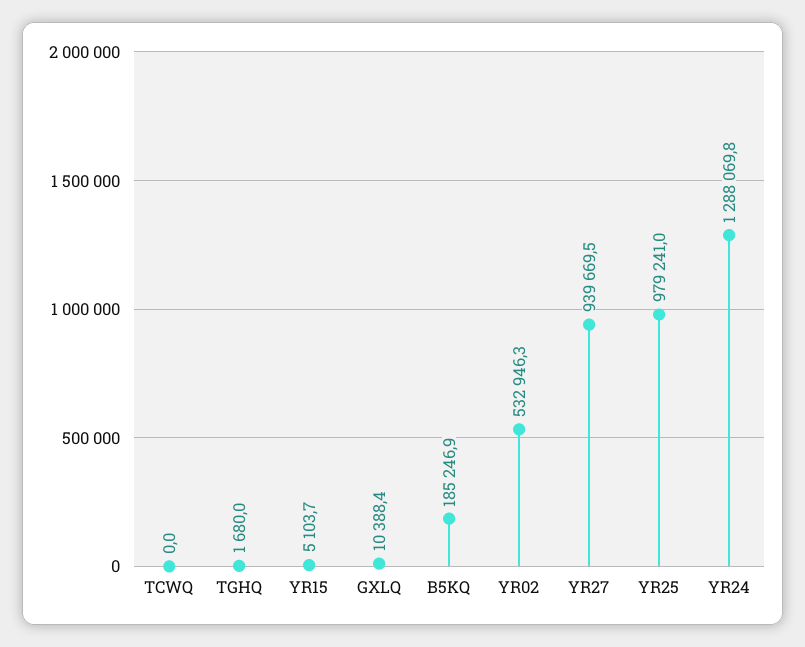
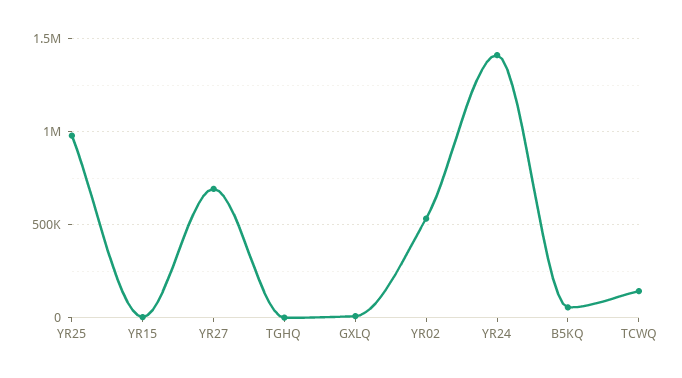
  {
-   "TCWQ": 0,
+   "TCWQ": 150000,
    "TGHQ": 1680,
    "YR15": 5103.7,
    "GXLQ": 10388.4,
-   "B5KQ": 185246.9,
+   "B5KQ": 50000,
    "YR02": 532946.3,
-   "YR27": 939669.5,
+   "YR27": 700000,
    "YR25": 979241,
-   "YR24": 1288069.8
+   "YR24": 1400000
  }

